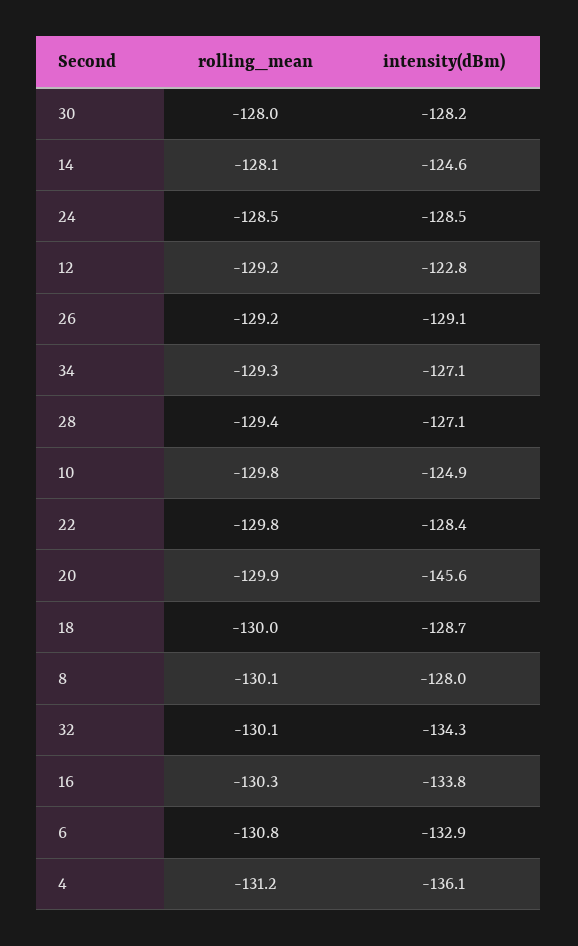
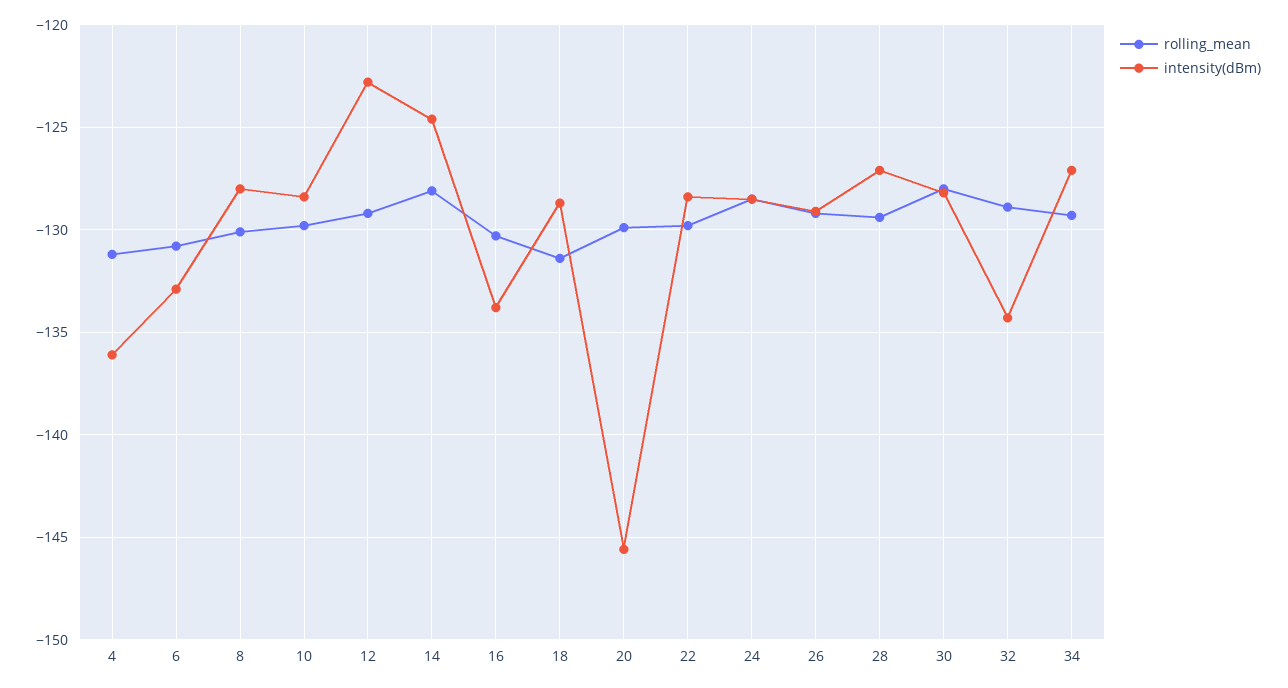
  {
    "rolling_mean": {
      "30": -128,
      "14": -128.1,
      "24": -128.5,
      "12": -129.2,
      "26": -129.2,
      "34": -129.3,
      "28": -129.4,
      "10": -129.8,
      "22": -129.8,
      "20": -129.9,
-     "18": -130,
+     "18": -131.5,
      "8": -130.1,
-     "32": -130.1,
+     "32": -129,
      "16": -130.3,
      "6": -130.8,
      "4": -131.2
    },
    "intensity(dBm)": {
      "30": -128.2,
      "14": -124.6,
      "24": -128.5,
      "12": -122.8,
      "26": -129.1,
      "34": -127.1,
      "28": -127.1,
-     "10": -124.9,
+     "10": -128.5,
      "22": -128.4,
      "20": -145.6,
      "18": -128.7,
      "8": -128,
      "32": -134.3,
      "16": -133.8,
      "6": -132.9,
      "4": -136.1
    }
  }

